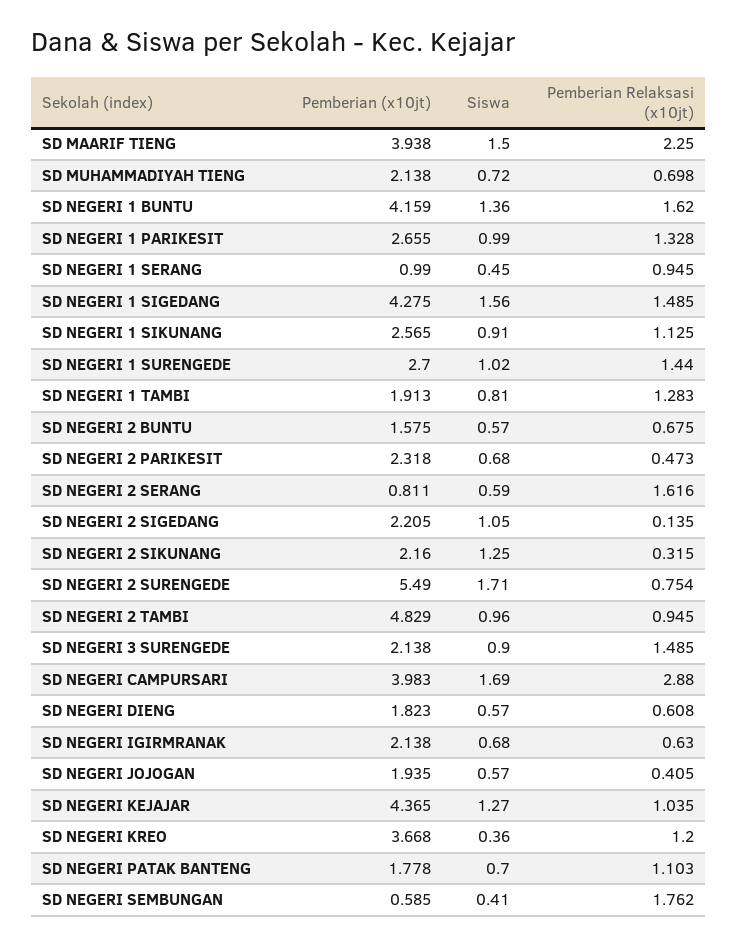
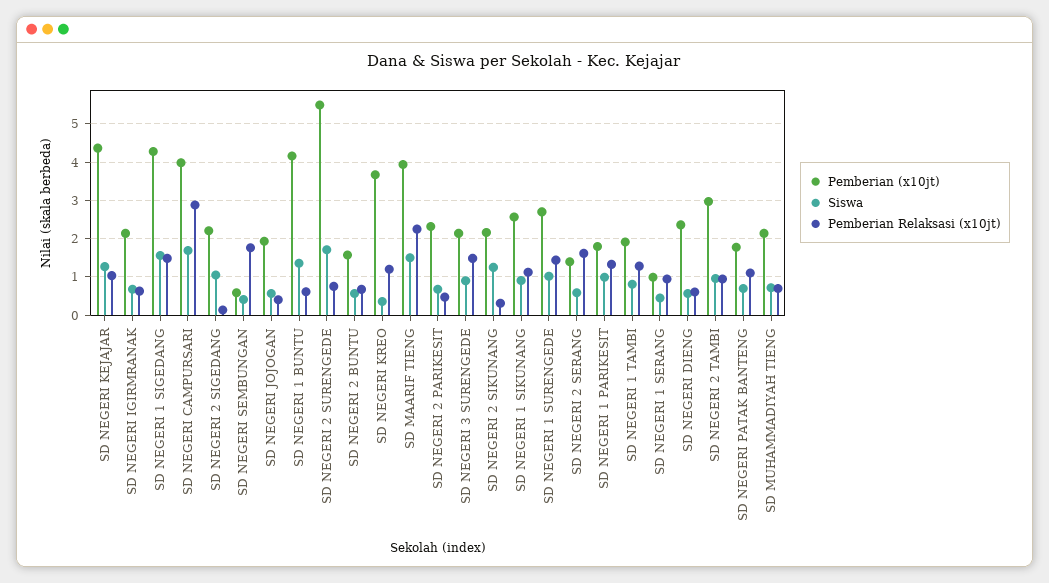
  {
    "Pemberian (x10jt)": {
      "SD MAARIF TIENG": 3.938,
      "SD MUHAMMADIYAH TIENG": 2.138,
      "SD NEGERI 1 BUNTU": 4.159,
-     "SD NEGERI 1 PARIKESIT": 2.655,
+     "SD NEGERI 1 PARIKESIT": 1.8,
      "SD NEGERI 1 SERANG": 0.99,
      "SD NEGERI 1 SIGEDANG": 4.275,
      "SD NEGERI 1 SIKUNANG": 2.565,
      "SD NEGERI 1 SURENGEDE": 2.7,
      "SD NEGERI 1 TAMBI": 1.913,
      "SD NEGERI 2 BUNTU": 1.575,
      "SD NEGERI 2 PARIKESIT": 2.318,
-     "SD NEGERI 2 SERANG": 0.811,
+     "SD NEGERI 2 SERANG": 1.4,
      "SD NEGERI 2 SIGEDANG": 2.205,
      "SD NEGERI 2 SIKUNANG": 2.16,
      "SD NEGERI 2 SURENGEDE": 5.49,
-     "SD NEGERI 2 TAMBI": 4.829,
+     "SD NEGERI 2 TAMBI": 3,
      "SD NEGERI 3 SURENGEDE": 2.138,
      "SD NEGERI CAMPURSARI": 3.983,
-     "SD NEGERI DIENG": 1.823,
+     "SD NEGERI DIENG": 2.4,
      "SD NEGERI IGIRMRANAK": 2.138,
      "SD NEGERI JOJOGAN": 1.935,
      "SD NEGERI KEJAJAR": 4.365,
      "SD NEGERI KREO": 3.668,
      "SD NEGERI PATAK BANTENG": 1.778,
      "SD NEGERI SEMBUNGAN": 0.585
    },
    "Siswa": {
      "SD MAARIF TIENG": 1.5,
      "SD MUHAMMADIYAH TIENG": 0.72,
      "SD NEGERI 1 BUNTU": 1.36,
      "SD NEGERI 1 PARIKESIT": 0.99,
      "SD NEGERI 1 SERANG": 0.45,
      "SD NEGERI 1 SIGEDANG": 1.56,
      "SD NEGERI 1 SIKUNANG": 0.91,
      "SD NEGERI 1 SURENGEDE": 1.02,
      "SD NEGERI 1 TAMBI": 0.81,
      "SD NEGERI 2 BUNTU": 0.57,
      "SD NEGERI 2 PARIKESIT": 0.68,
      "SD NEGERI 2 SERANG": 0.59,
      "SD NEGERI 2 SIGEDANG": 1.05,
      "SD NEGERI 2 SIKUNANG": 1.25,
      "SD NEGERI 2 SURENGEDE": 1.71,
      "SD NEGERI 2 TAMBI": 0.96,
      "SD NEGERI 3 SURENGEDE": 0.9,
      "SD NEGERI CAMPURSARI": 1.69,
      "SD NEGERI DIENG": 0.57,
      "SD NEGERI IGIRMRANAK": 0.68,
      "SD NEGERI JOJOGAN": 0.57,
      "SD NEGERI KEJAJAR": 1.27,
      "SD NEGERI KREO": 0.36,
      "SD NEGERI PATAK BANTENG": 0.7,
      "SD NEGERI SEMBUNGAN": 0.41
    },
    "Pemberian Relaksasi (x10jt)": {
      "SD MAARIF TIENG": 2.25,
      "SD MUHAMMADIYAH TIENG": 0.698,
-     "SD NEGERI 1 BUNTU": 1.62,
+     "SD NEGERI 1 BUNTU": 0.6,
      "SD NEGERI 1 PARIKESIT": 1.328,
      "SD NEGERI 1 SERANG": 0.945,
      "SD NEGERI 1 SIGEDANG": 1.485,
      "SD NEGERI 1 SIKUNANG": 1.125,
      "SD NEGERI 1 SURENGEDE": 1.44,
      "SD NEGERI 1 TAMBI": 1.283,
      "SD NEGERI 2 BUNTU": 0.675,
      "SD NEGERI 2 PARIKESIT": 0.473,
      "SD NEGERI 2 SERANG": 1.616,
      "SD NEGERI 2 SIGEDANG": 0.135,
      "SD NEGERI 2 SIKUNANG": 0.315,
      "SD NEGERI 2 SURENGEDE": 0.754,
      "SD NEGERI 2 TAMBI": 0.945,
      "SD NEGERI 3 SURENGEDE": 1.485,
      "SD NEGERI CAMPURSARI": 2.88,
      "SD NEGERI DIENG": 0.608,
      "SD NEGERI IGIRMRANAK": 0.63,
      "SD NEGERI JOJOGAN": 0.405,
      "SD NEGERI KEJAJAR": 1.035,
      "SD NEGERI KREO": 1.2,
      "SD NEGERI PATAK BANTENG": 1.103,
      "SD NEGERI SEMBUNGAN": 1.762
    }
  }

